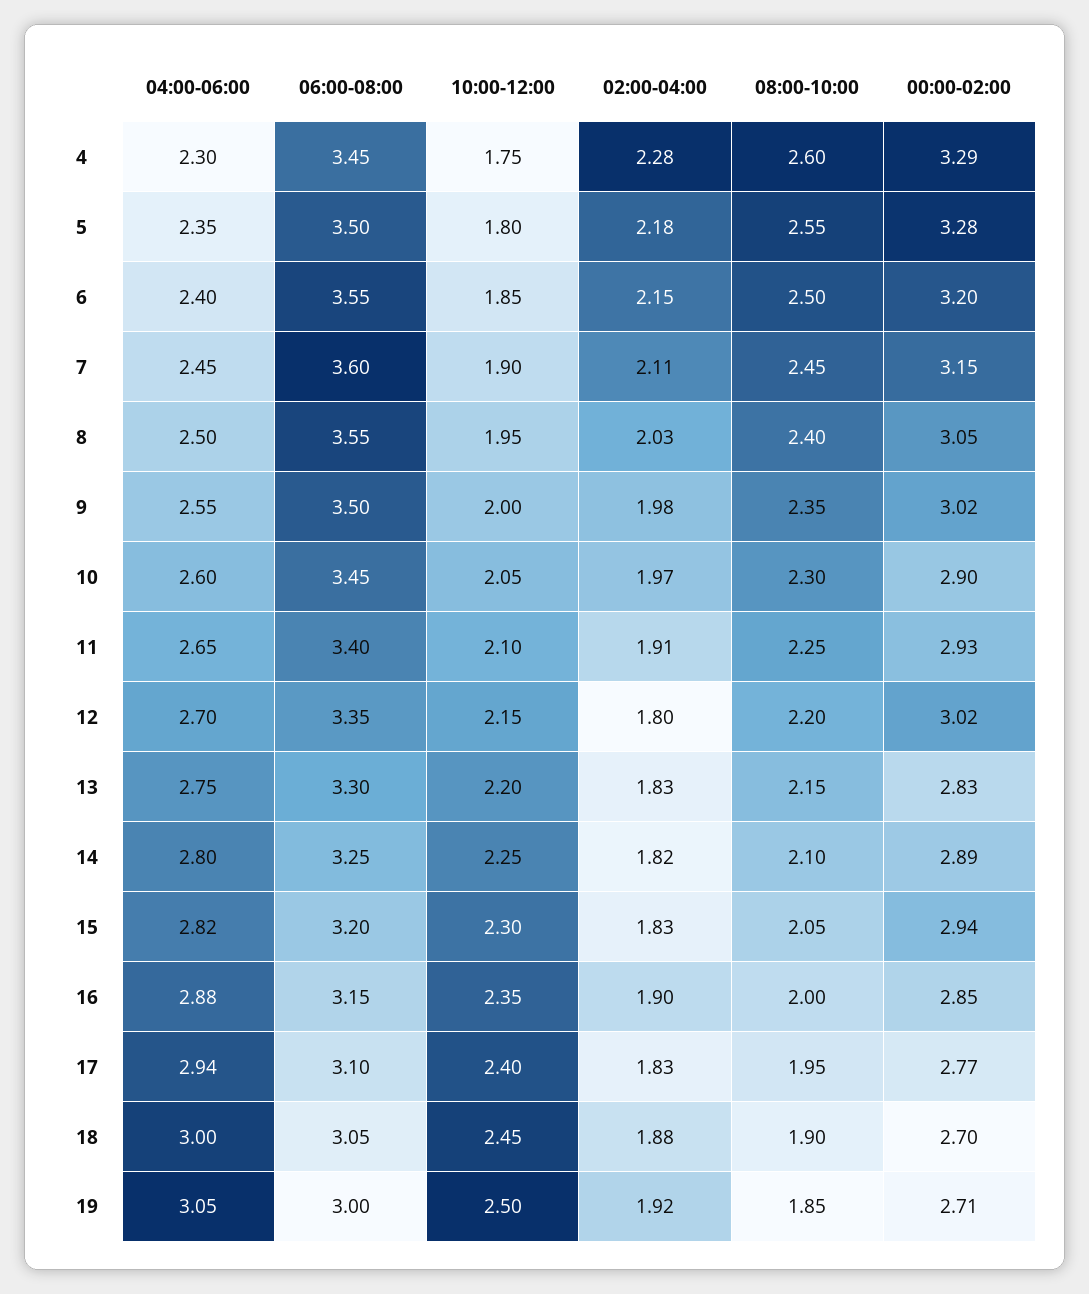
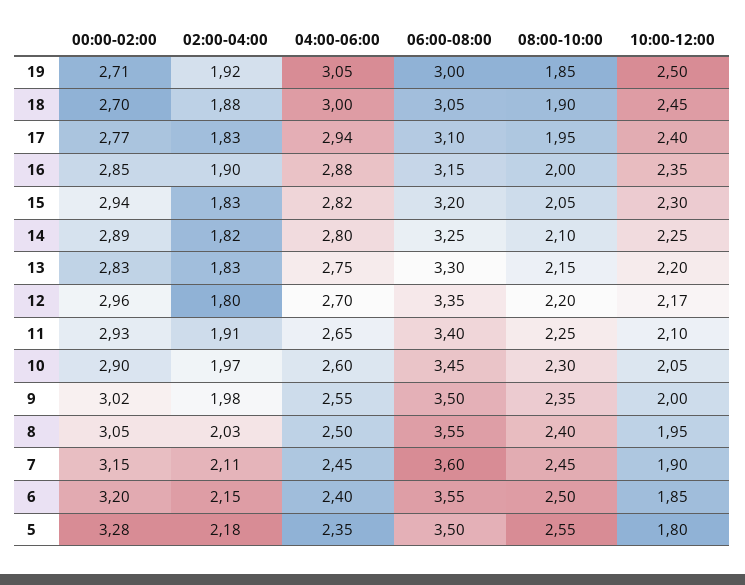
  {
    "04:00-06:00": {
-     "4": 2.3,
      "5": 2.35,
      "6": 2.4,
      "7": 2.45,
      "8": 2.5,
      "9": 2.55,
      "10": 2.6,
      "11": 2.65,
      "12": 2.7,
      "13": 2.75,
      "14": 2.8,
      "15": 2.82,
      "16": 2.88,
      "17": 2.94,
      "18": 3,
      "19": 3.05
    },
    "06:00-08:00": {
-     "4": 3.45,
      "5": 3.5,
      "6": 3.55,
      "7": 3.6,
      "8": 3.55,
      "9": 3.5,
      "10": 3.45,
      "11": 3.4,
      "12": 3.35,
      "13": 3.3,
      "14": 3.25,
      "15": 3.2,
      "16": 3.15,
      "17": 3.1,
      "18": 3.05,
      "19": 3
    },
    "10:00-12:00": {
-     "4": 1.75,
      "5": 1.8,
      "6": 1.85,
      "7": 1.9,
      "8": 1.95,
      "9": 2,
      "10": 2.05,
      "11": 2.1,
-     "12": 2.15,
+     "12": 2.17,
      "13": 2.2,
      "14": 2.25,
      "15": 2.3,
      "16": 2.35,
      "17": 2.4,
      "18": 2.45,
      "19": 2.5
    },
    "02:00-04:00": {
-     "4": 2.28,
      "5": 2.18,
      "6": 2.15,
      "7": 2.11,
      "8": 2.03,
      "9": 1.98,
      "10": 1.97,
      "11": 1.91,
      "12": 1.8,
      "13": 1.83,
      "14": 1.82,
      "15": 1.83,
      "16": 1.9,
      "17": 1.83,
      "18": 1.88,
      "19": 1.92
    },
    "08:00-10:00": {
-     "4": 2.6,
      "5": 2.55,
      "6": 2.5,
      "7": 2.45,
      "8": 2.4,
      "9": 2.35,
      "10": 2.3,
      "11": 2.25,
      "12": 2.2,
      "13": 2.15,
      "14": 2.1,
      "15": 2.05,
      "16": 2,
      "17": 1.95,
      "18": 1.9,
      "19": 1.85
    },
    "00:00-02:00": {
-     "4": 3.29,
      "5": 3.28,
      "6": 3.2,
      "7": 3.15,
      "8": 3.05,
      "9": 3.02,
      "10": 2.9,
      "11": 2.93,
-     "12": 3.02,
+     "12": 2.96,
      "13": 2.83,
      "14": 2.89,
      "15": 2.94,
      "16": 2.85,
      "17": 2.77,
      "18": 2.7,
      "19": 2.71
    }
  }

